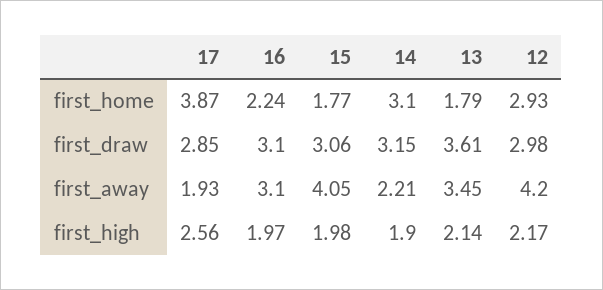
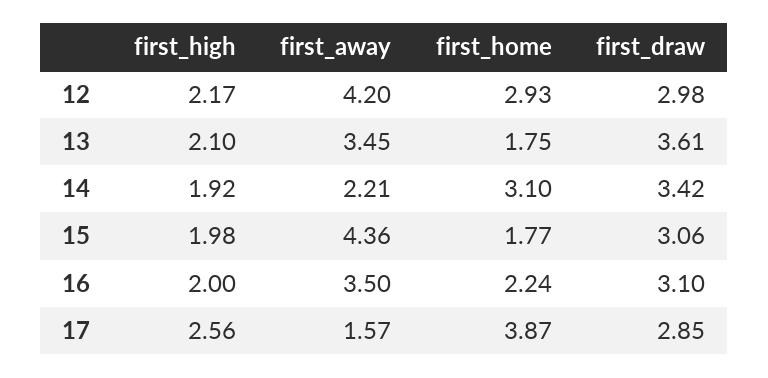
  {
    "17": {
      "first_home": 3.87,
      "first_draw": 2.85,
-     "first_away": 1.93,
+     "first_away": 1.57,
      "first_high": 2.56
    },
    "16": {
      "first_home": 2.24,
      "first_draw": 3.1,
-     "first_away": 3.1,
+     "first_away": 3.5,
-     "first_high": 1.97
+     "first_high": 2
    },
    "15": {
      "first_home": 1.77,
      "first_draw": 3.06,
-     "first_away": 4.05,
+     "first_away": 4.36,
      "first_high": 1.98
    },
    "14": {
      "first_home": 3.1,
-     "first_draw": 3.15,
+     "first_draw": 3.42,
      "first_away": 2.21,
-     "first_high": 1.9
+     "first_high": 1.92
    },
    "13": {
-     "first_home": 1.79,
+     "first_home": 1.75,
      "first_draw": 3.61,
      "first_away": 3.45,
-     "first_high": 2.14
+     "first_high": 2.1
    },
    "12": {
      "first_home": 2.93,
      "first_draw": 2.98,
      "first_away": 4.2,
      "first_high": 2.17
    }
  }

